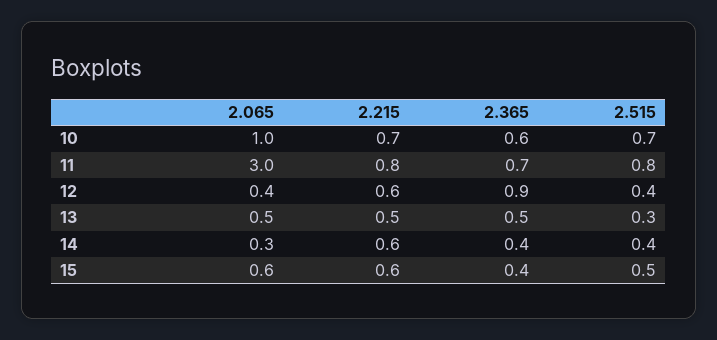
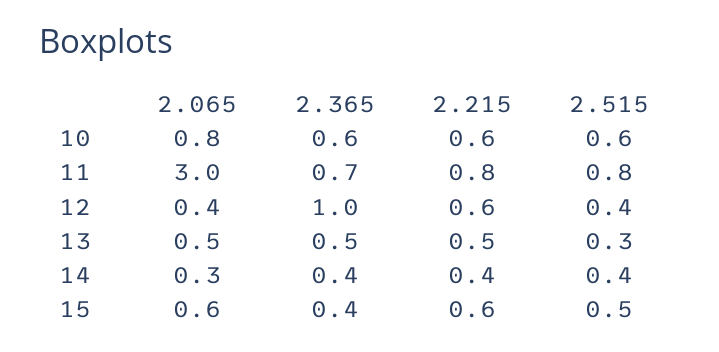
  {
    "2.065": {
-     "10": 1,
+     "10": 0.8,
      "11": 3,
      "12": 0.4,
      "13": 0.5,
      "14": 0.3,
      "15": 0.6
    },
    "2.215": {
-     "10": 0.7,
+     "10": 0.6,
      "11": 0.8,
      "12": 0.6,
      "13": 0.5,
-     "14": 0.6,
+     "14": 0.4,
      "15": 0.6
    },
    "2.365": {
      "10": 0.6,
      "11": 0.7,
-     "12": 0.9,
+     "12": 1,
      "13": 0.5,
      "14": 0.4,
      "15": 0.4
    },
    "2.515": {
-     "10": 0.7,
+     "10": 0.6,
      "11": 0.8,
      "12": 0.4,
      "13": 0.3,
      "14": 0.4,
      "15": 0.5
    }
  }

